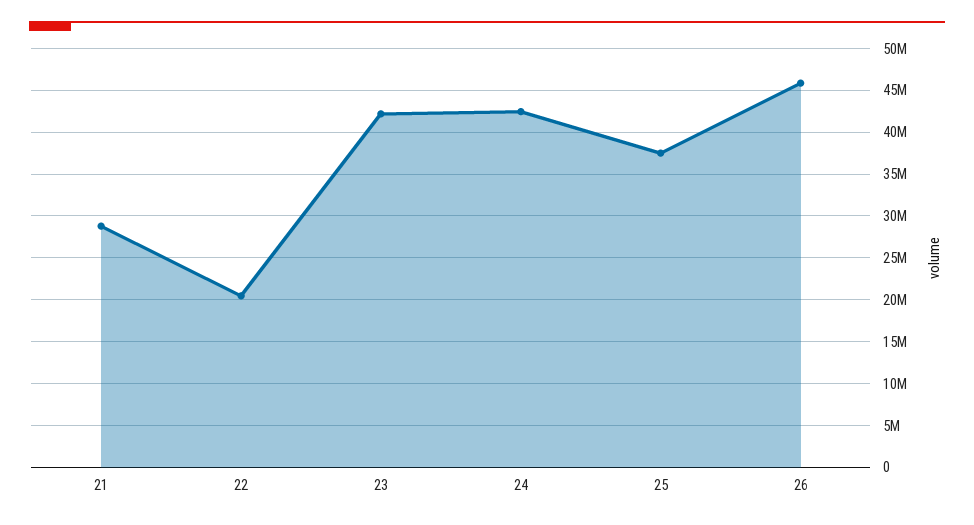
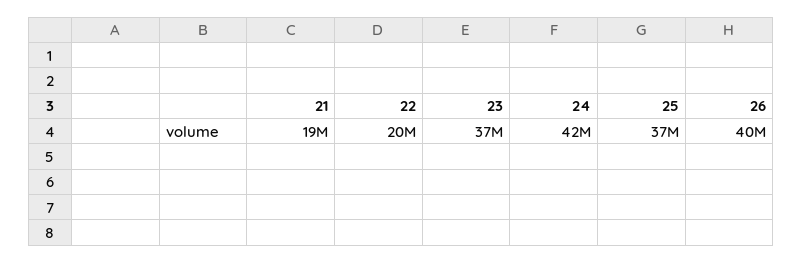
  {
-   "21": 29000000,
+   "21": 19000000,
    "22": 20000000,
-   "23": 42000000,
+   "23": 37000000,
    "24": 42000000,
    "25": 37000000,
-   "26": 46000000
+   "26": 40000000
  }

